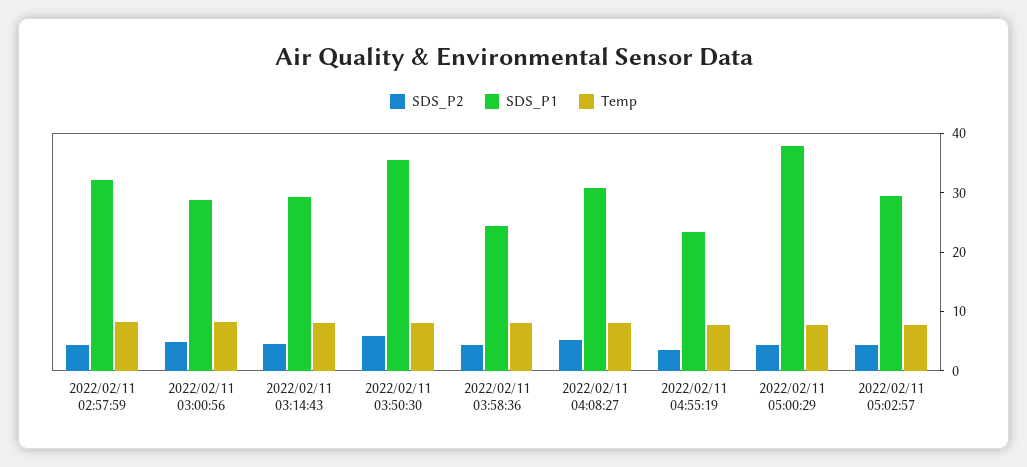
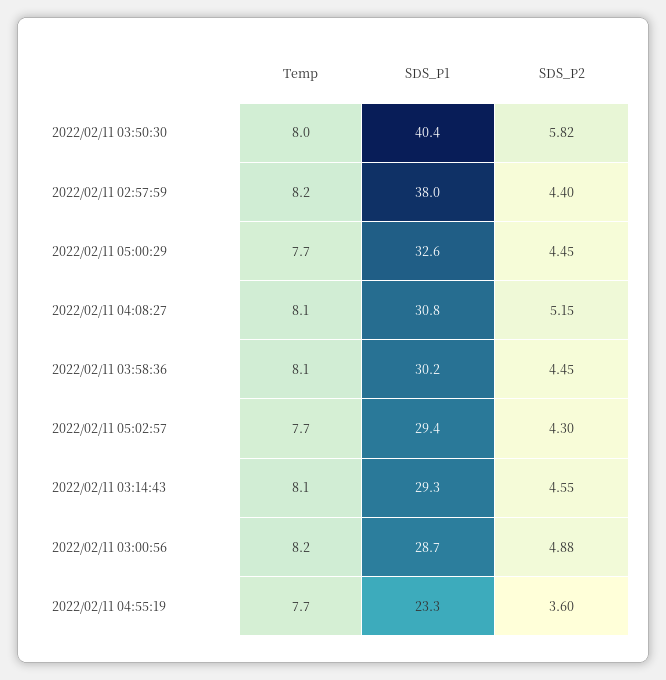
  {
    "SDS_P2": {
      "2022/02/11 02:57:59": 4.4,
      "2022/02/11 03:00:56": 4.88,
      "2022/02/11 03:14:43": 4.55,
      "2022/02/11 03:50:30": 5.82,
      "2022/02/11 03:58:36": 4.45,
      "2022/02/11 04:08:27": 5.15,
      "2022/02/11 04:55:19": 3.6,
      "2022/02/11 05:00:29": 4.45,
      "2022/02/11 05:02:57": 4.3
    },
    "SDS_P1": {
-     "2022/02/11 02:57:59": 32,
+     "2022/02/11 02:57:59": 38,
      "2022/02/11 03:00:56": 28.7,
      "2022/02/11 03:14:43": 29.3,
-     "2022/02/11 03:50:30": 36,
+     "2022/02/11 03:50:30": 40.4,
-     "2022/02/11 03:58:36": 24,
+     "2022/02/11 03:58:36": 30.2,
      "2022/02/11 04:08:27": 30.8,
      "2022/02/11 04:55:19": 23.3,
-     "2022/02/11 05:00:29": 38,
+     "2022/02/11 05:00:29": 32.6,
      "2022/02/11 05:02:57": 29.4
    },
    "Temp": {
      "2022/02/11 02:57:59": 8.2,
      "2022/02/11 03:00:56": 8.2,
      "2022/02/11 03:14:43": 8.1,
      "2022/02/11 03:50:30": 8,
      "2022/02/11 03:58:36": 8.1,
      "2022/02/11 04:08:27": 8.1,
      "2022/02/11 04:55:19": 7.7,
      "2022/02/11 05:00:29": 7.7,
      "2022/02/11 05:02:57": 7.7
    }
  }

